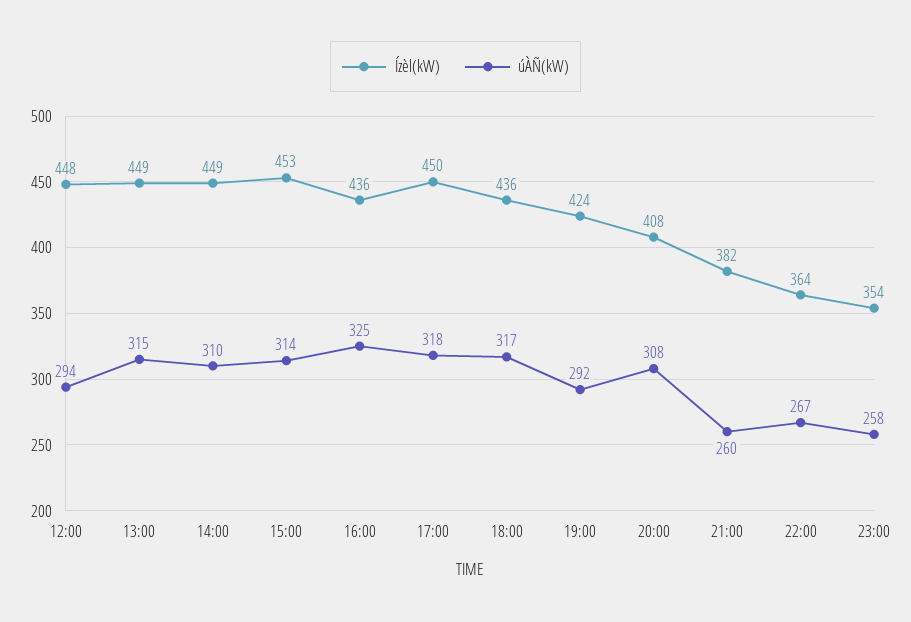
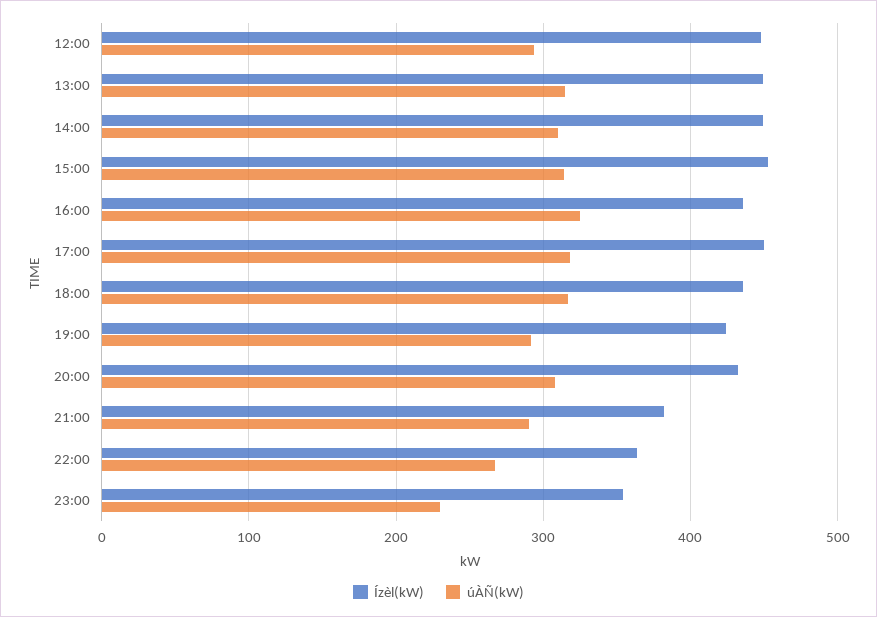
  {
    "Ízèl(kW)": {
      "12:00": 448,
      "13:00": 449,
      "14:00": 449,
      "15:00": 453,
      "16:00": 436,
      "17:00": 450,
      "18:00": 436,
      "19:00": 424,
-     "20:00": 408,
+     "20:00": 430,
      "21:00": 382,
      "22:00": 364,
      "23:00": 354
    },
    "úÀÑ(kW)": {
      "12:00": 294,
      "13:00": 315,
      "14:00": 310,
      "15:00": 314,
      "16:00": 325,
      "17:00": 318,
      "18:00": 317,
      "19:00": 292,
      "20:00": 308,
-     "21:00": 260,
+     "21:00": 290,
      "22:00": 267,
-     "23:00": 258
+     "23:00": 230
    }
  }

